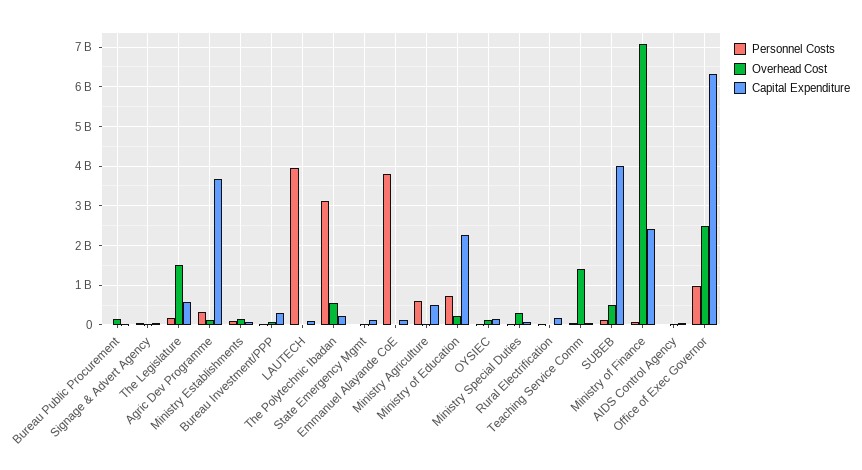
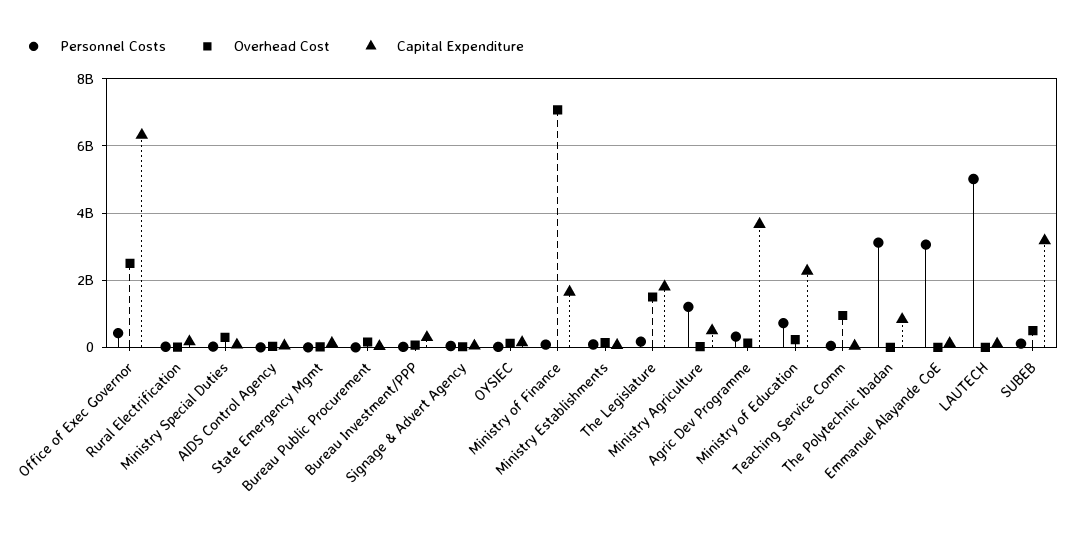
  {
    "Personnel Costs": {
      "Bureau Public Procurement": 0,
      "Signage & Advert Agency": 0,
      "The Legislature": 200000000,
      "Agric Dev Programme": 400000000,
      "Ministry Establishments": 0,
      "Bureau Investment/PPP": 0,
-     "LAUTECH": 4000000000,
+     "LAUTECH": 5000000000,
      "The Polytechnic Ibadan": 3200000000,
      "State Emergency Mgmt": 0,
-     "Emmanuel Alayande CoE": 3800000000,
+     "Emmanuel Alayande CoE": 3000000000,
-     "Ministry Agriculture": 600000000,
+     "Ministry Agriculture": 1200000000,
      "Ministry of Education": 800000000,
      "OYSIEC": 0,
      "Ministry Special Duties": 0,
      "Rural Electrification": 0,
      "Teaching Service Comm": 0,
      "SUBEB": 200000000,
      "Ministry of Finance": 0,
      "AIDS Control Agency": 0,
-     "Office of Exec Governor": 1000000000
+     "Office of Exec Governor": 400000000
    },
    "Overhead Cost": {
      "Bureau Public Procurement": 200000000,
      "Signage & Advert Agency": 0,
      "The Legislature": 1600000000,
      "Agric Dev Programme": 200000000,
      "Ministry Establishments": 200000000,
      "Bureau Investment/PPP": 0,
      "LAUTECH": 0,
-     "The Polytechnic Ibadan": 600000000,
+     "The Polytechnic Ibadan": 0,
      "State Emergency Mgmt": 0,
      "Emmanuel Alayande CoE": 0,
      "Ministry Agriculture": 0,
      "Ministry of Education": 200000000,
      "OYSIEC": 200000000,
      "Ministry Special Duties": 400000000,
      "Rural Electrification": 0,
-     "Teaching Service Comm": 1400000000,
+     "Teaching Service Comm": 1000000000,
      "SUBEB": 600000000,
      "Ministry of Finance": 7000000000,
      "AIDS Control Agency": 0,
      "Office of Exec Governor": 2600000000
    },
    "Capital Expenditure": {
      "Bureau Public Procurement": 0,
      "Signage & Advert Agency": 0,
-     "The Legislature": 600000000,
+     "The Legislature": 1800000000,
      "Agric Dev Programme": 3600000000,
      "Ministry Establishments": 0,
      "Bureau Investment/PPP": 400000000,
      "LAUTECH": 200000000,
-     "The Polytechnic Ibadan": 200000000,
+     "The Polytechnic Ibadan": 800000000,
      "State Emergency Mgmt": 200000000,
      "Emmanuel Alayande CoE": 200000000,
      "Ministry Agriculture": 600000000,
      "Ministry of Education": 2200000000,
      "OYSIEC": 200000000,
      "Ministry Special Duties": 0,
      "Rural Electrification": 200000000,
      "Teaching Service Comm": 0,
-     "SUBEB": 4000000000,
+     "SUBEB": 3200000000,
-     "Ministry of Finance": 2400000000,
+     "Ministry of Finance": 1600000000,
      "AIDS Control Agency": 0,
      "Office of Exec Governor": 6400000000
    }
  }

